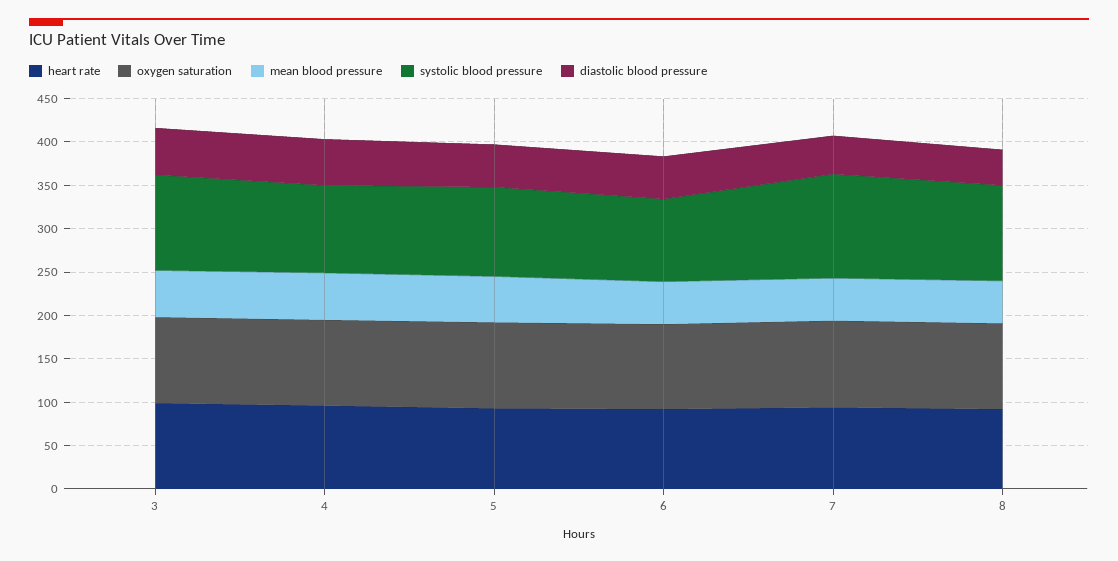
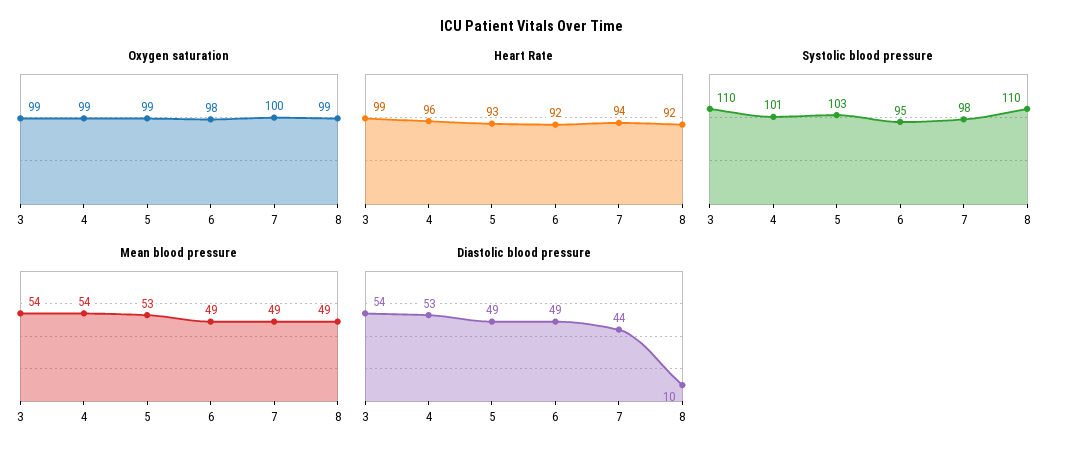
  {
    "heart rate": {
      "3": 99,
      "4": 96,
      "5": 93,
      "6": 92,
      "7": 94,
      "8": 92
    },
    "oxygen saturation": {
      "3": 99,
      "4": 99,
      "5": 99,
      "6": 98,
      "7": 100,
      "8": 99
    },
    "mean blood pressure": {
      "3": 54,
      "4": 54,
      "5": 53,
      "6": 49,
      "7": 49,
      "8": 49
    },
    "systolic blood pressure": {
      "3": 110,
      "4": 101,
      "5": 103,
      "6": 95,
-     "7": 120,
+     "7": 98,
      "8": 110
    },
    "diastolic blood pressure": {
      "3": 54,
      "4": 53,
      "5": 49,
      "6": 49,
      "7": 44,
-     "8": 40
+     "8": 10
    }
  }

